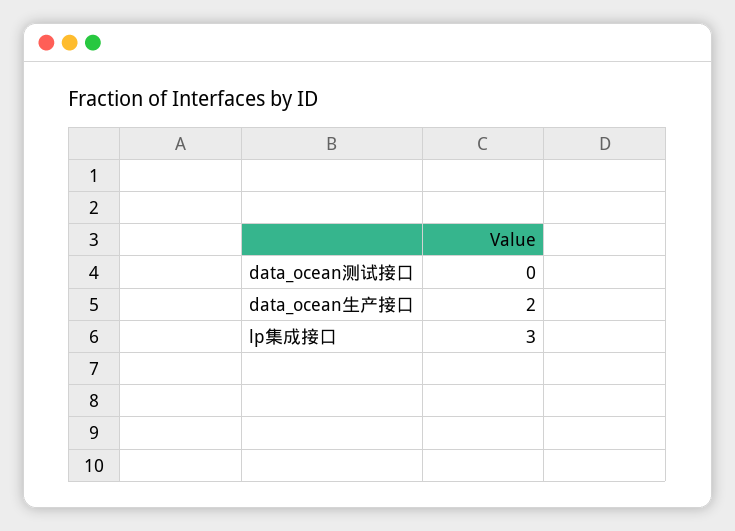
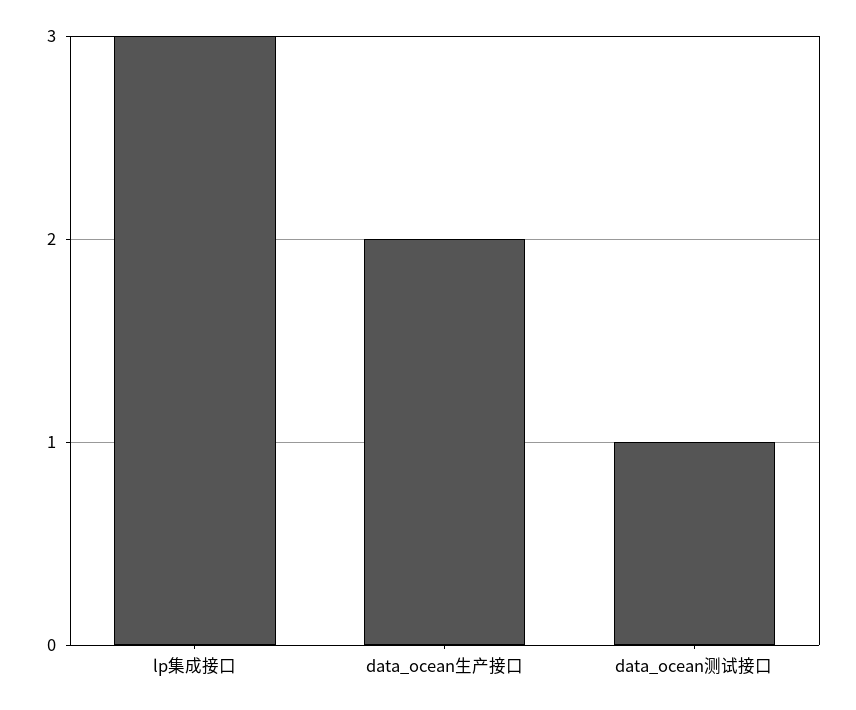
  {
-   "data_ocean测试接口": 0,
+   "data_ocean测试接口": 1,
    "data_ocean生产接口": 2,
    "lp集成接口": 3
  }

